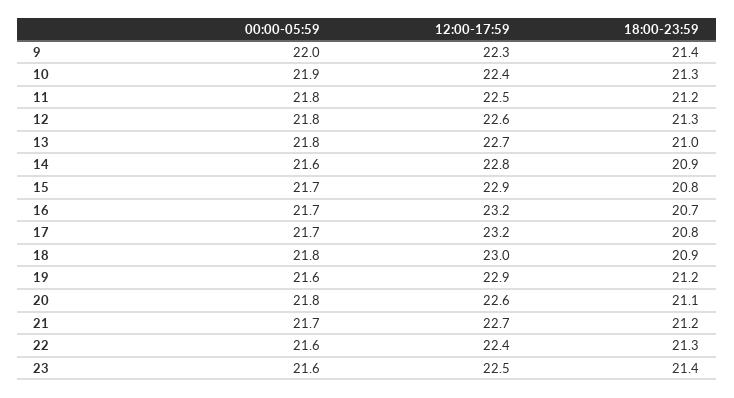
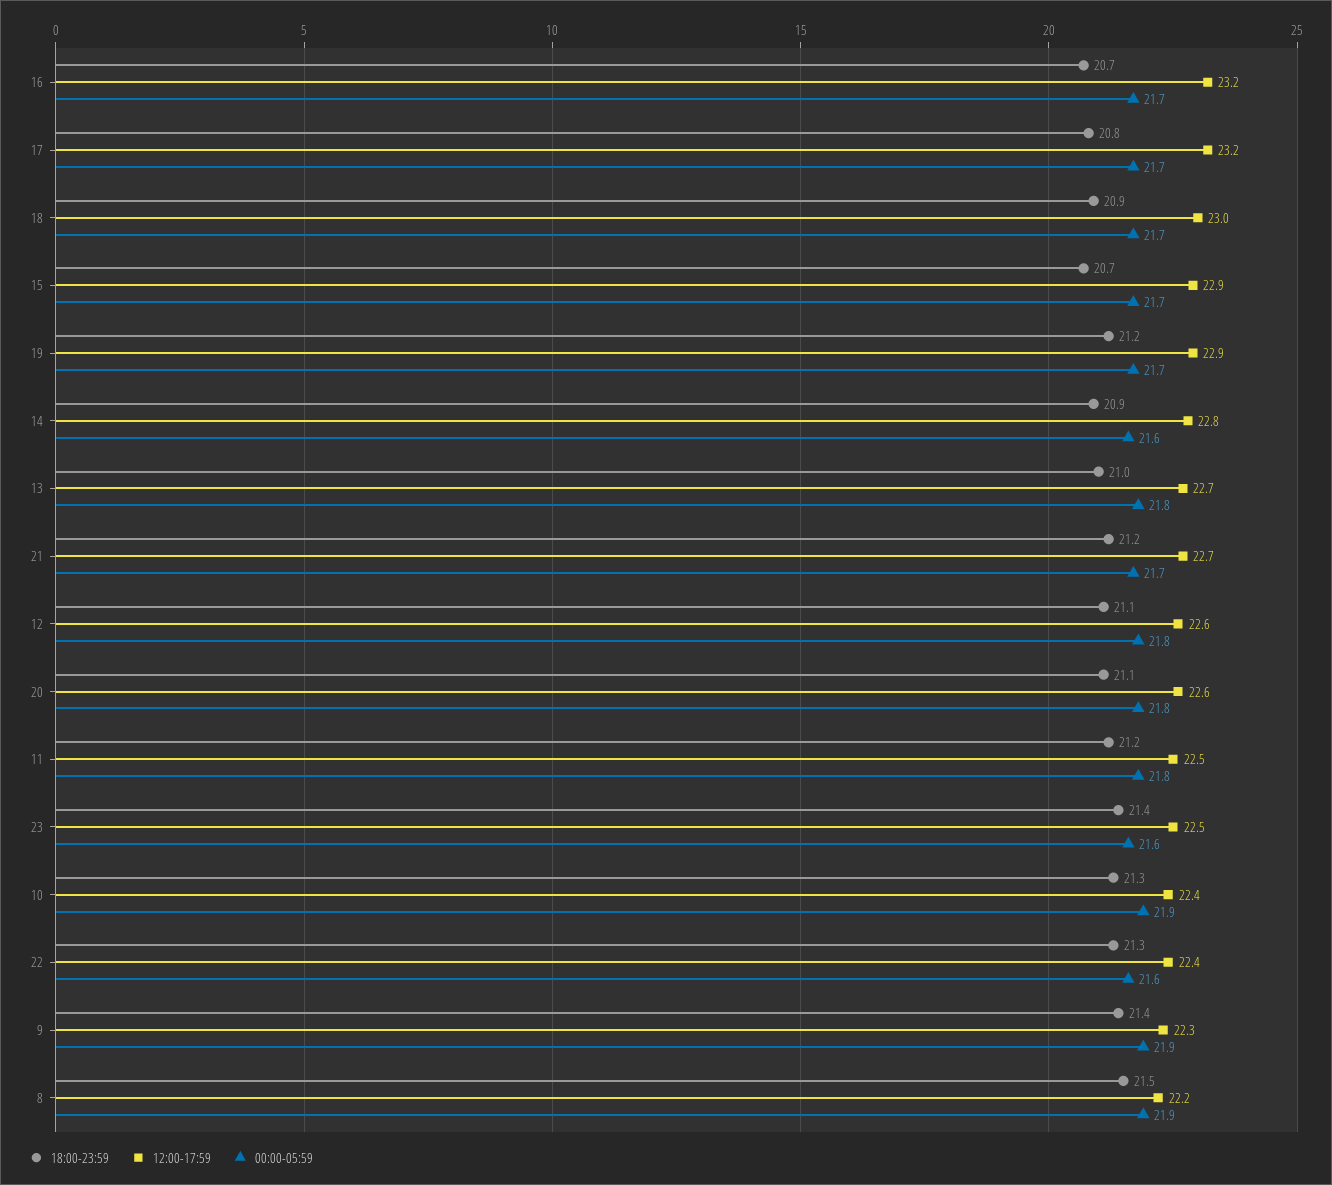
  {
    "00:00-05:59": {
-     "9": 22,
+     "9": 21.9,
      "10": 21.9,
      "11": 21.8,
      "12": 21.8,
      "13": 21.8,
      "14": 21.6,
      "15": 21.7,
      "16": 21.7,
      "17": 21.7,
-     "18": 21.8,
+     "18": 21.7,
-     "19": 21.6,
+     "19": 21.7,
      "20": 21.8,
      "21": 21.7,
      "22": 21.6,
-     "23": 21.6
+     "23": 21.6,
+     "8": 21.9
    },
    "12:00-17:59": {
      "9": 22.3,
      "10": 22.4,
      "11": 22.5,
      "12": 22.6,
      "13": 22.7,
      "14": 22.8,
      "15": 22.9,
      "16": 23.2,
      "17": 23.2,
      "18": 23,
      "19": 22.9,
      "20": 22.6,
      "21": 22.7,
      "22": 22.4,
-     "23": 22.5
+     "23": 22.5,
+     "8": 22.2
    },
    "18:00-23:59": {
      "9": 21.4,
      "10": 21.3,
      "11": 21.2,
-     "12": 21.3,
+     "12": 21.1,
      "13": 21,
      "14": 20.9,
-     "15": 20.8,
+     "15": 20.7,
      "16": 20.7,
      "17": 20.8,
      "18": 20.9,
      "19": 21.2,
      "20": 21.1,
      "21": 21.2,
      "22": 21.3,
-     "23": 21.4
+     "23": 21.4,
+     "8": 21.5
    }
  }

